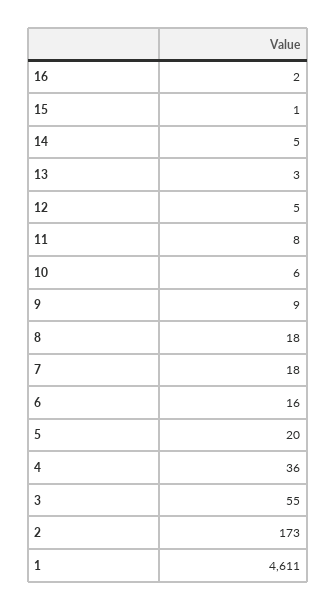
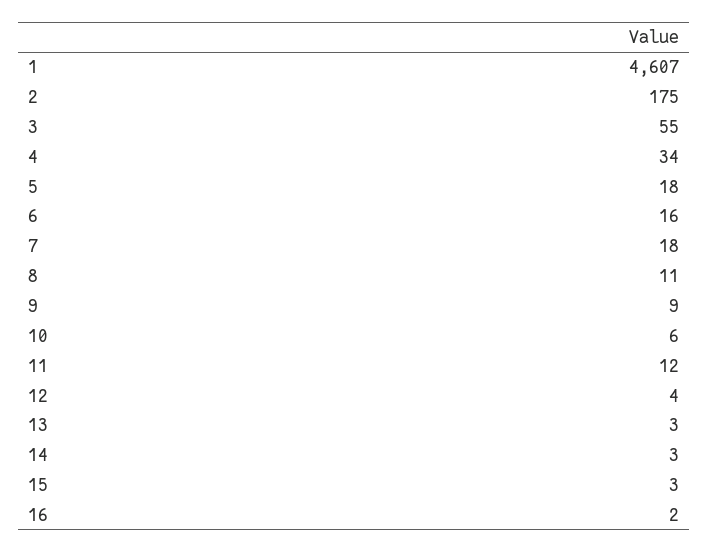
  {
    "16": 2,
-   "15": 1,
+   "15": 3,
-   "14": 5,
+   "14": 3,
    "13": 3,
-   "12": 5,
+   "12": 4,
-   "11": 8,
+   "11": 12,
    "10": 6,
    "9": 9,
-   "8": 18,
+   "8": 11,
    "7": 18,
    "6": 16,
-   "5": 20,
+   "5": 18,
-   "4": 36,
+   "4": 34,
    "3": 55,
-   "2": 173,
+   "2": 175,
-   "1": 4611
+   "1": 4607
  }

